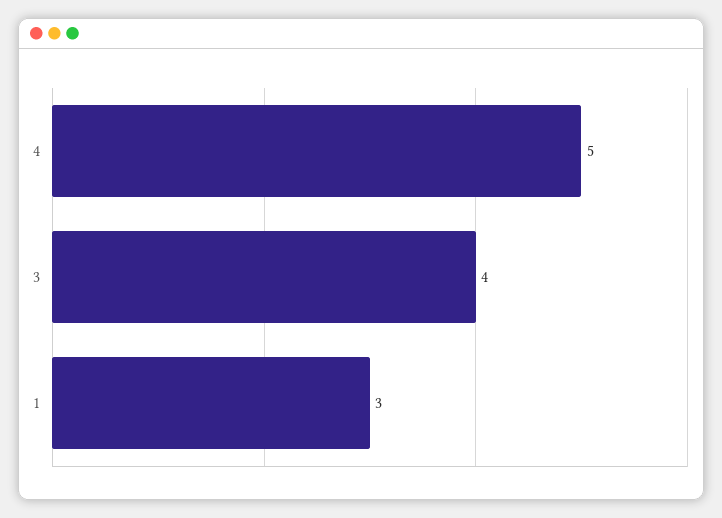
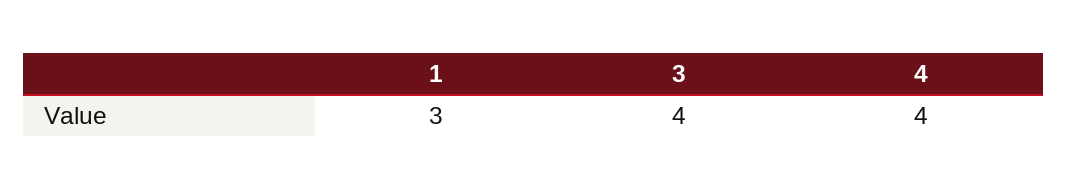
  {
-   "4": 5,
+   "4": 4,
    "3": 4,
    "1": 3
  }

